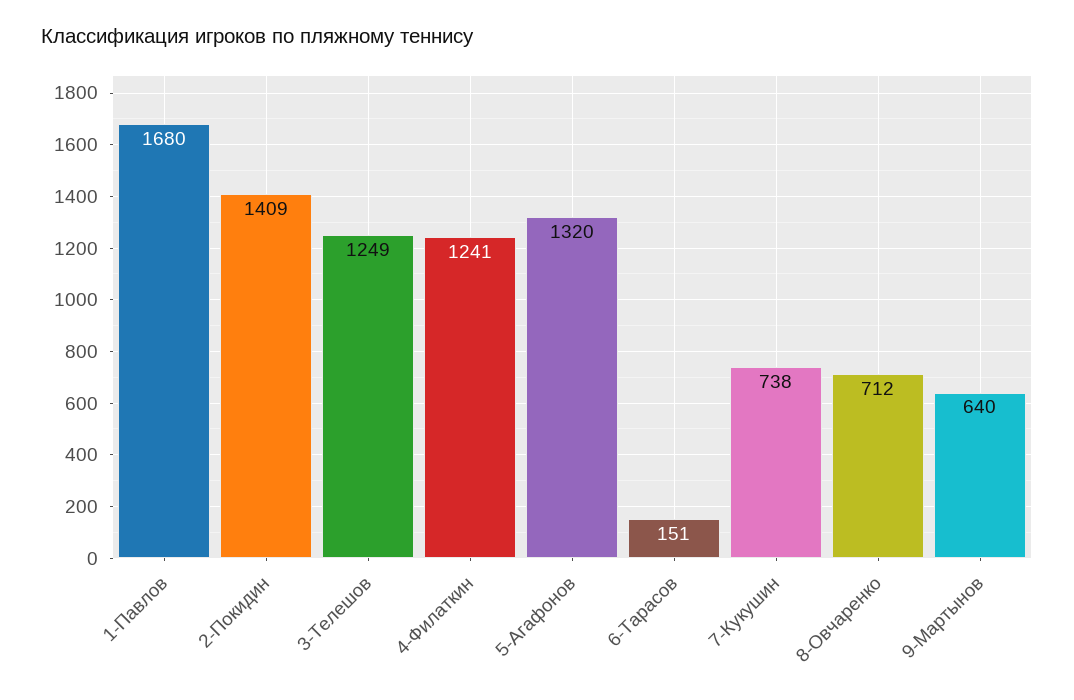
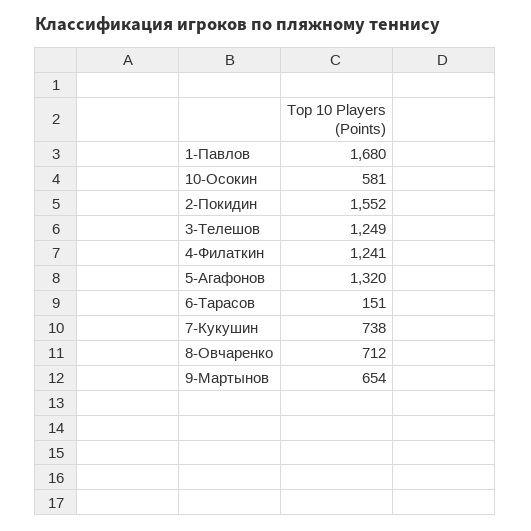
  {
    "1-Павлов": 1680,
-   "2-Покидин": 1409,
+   "2-Покидин": 1552,
    "3-Телешов": 1249,
    "4-Филаткин": 1241,
    "5-Агафонов": 1320,
    "6-Тарасов": 151,
    "7-Кукушин": 738,
    "8-Овчаренко": 712,
-   "9-Мартынов": 640
+   "9-Мартынов": 654,
+   "10-Осокин": 581
  }

